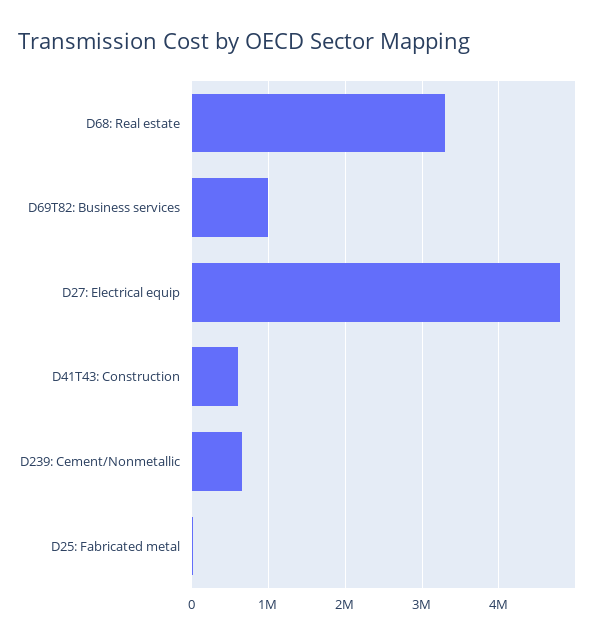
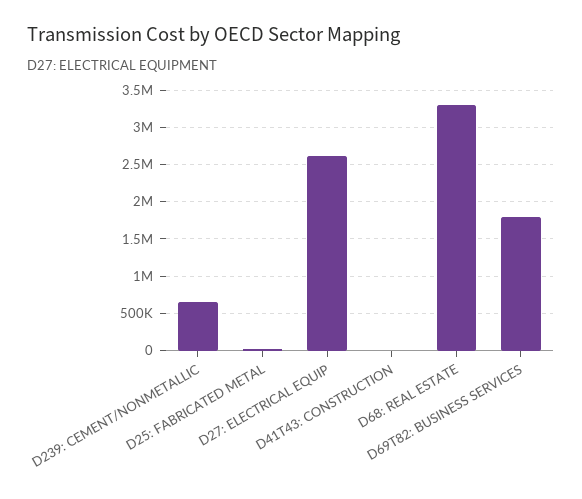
  {
    "D68: Real estate": 3300000,
-   "D69T82: Business services": 1000000,
+   "D69T82: Business services": 1800000,
-   "D27: Electrical equip": 4800000,
+   "D27: Electrical equip": 2600000,
-   "D41T43: Construction": 600000,
+   "D41T43: Construction": 0,
    "D239: Cement/Nonmetallic": 700000,
    "D25: Fabricated metal": 0
  }

